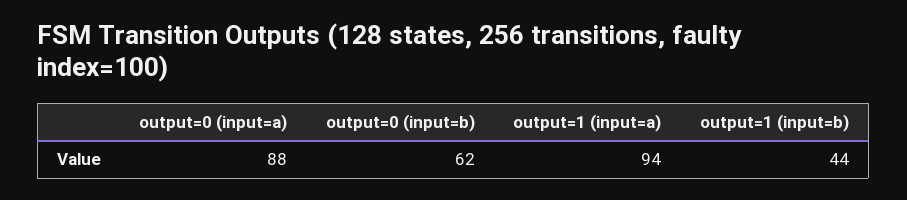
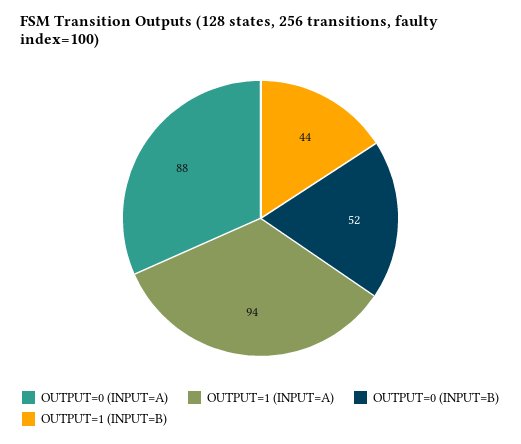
  {
    "output=0 (input=a)": 88,
-   "output=0 (input=b)": 62,
+   "output=0 (input=b)": 52,
    "output=1 (input=a)": 94,
    "output=1 (input=b)": 44
  }

